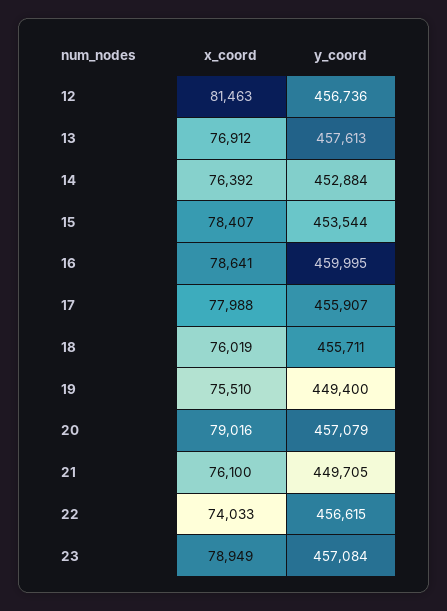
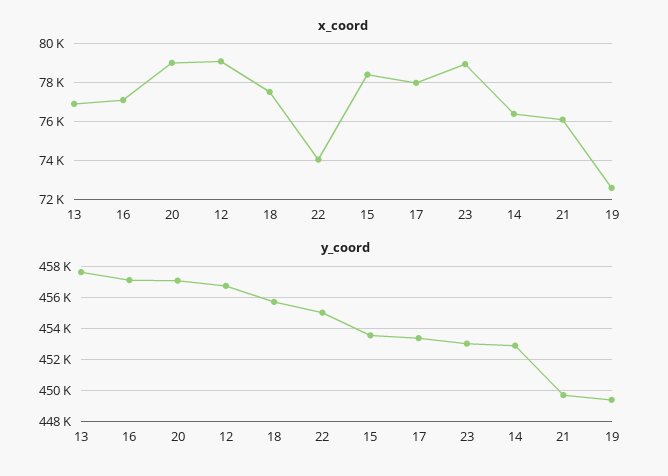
  {
    "x_coord": {
-     "12": 81463,
+     "12": 79000,
      "13": 76912,
      "14": 76392,
      "15": 78407,
-     "16": 78641,
+     "16": 77000,
      "17": 77988,
-     "18": 76019,
+     "18": 77500,
-     "19": 75510,
+     "19": 72500,
      "20": 79016,
      "21": 76100,
      "22": 74033,
      "23": 78949
    },
    "y_coord": {
      "12": 456736,
      "13": 457613,
      "14": 452884,
      "15": 453544,
-     "16": 459995,
+     "16": 457000,
-     "17": 455907,
+     "17": 453500,
      "18": 455711,
      "19": 449400,
      "20": 457079,
      "21": 449705,
-     "22": 456615,
+     "22": 455000,
-     "23": 457084
+     "23": 453000
    }
  }

